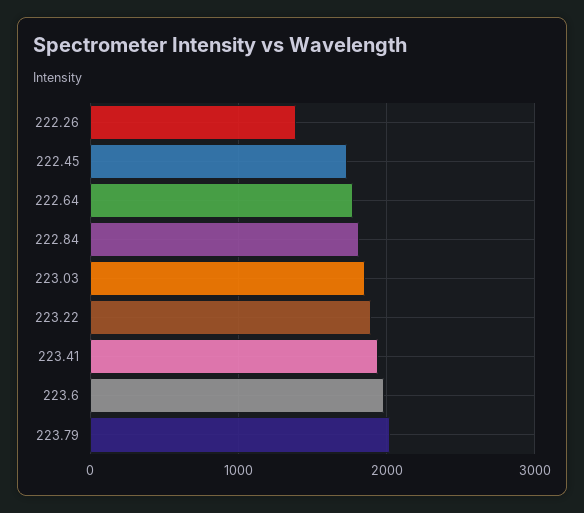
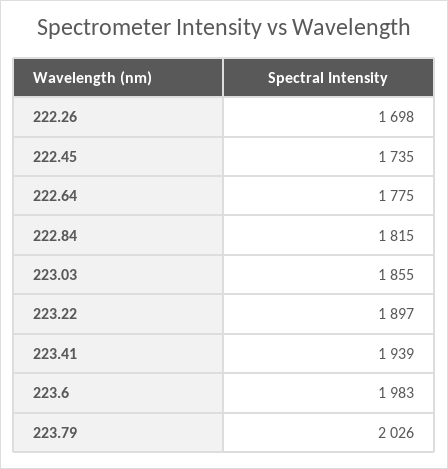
  {
-   "222.26": 1400,
+   "222.26": 1698,
    "222.45": 1735,
    "222.64": 1775,
    "222.84": 1815,
    "223.03": 1855,
    "223.22": 1897,
    "223.41": 1939,
    "223.6": 1983,
    "223.79": 2026
  }

